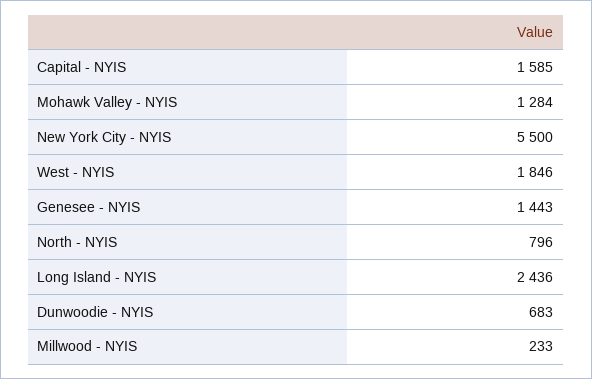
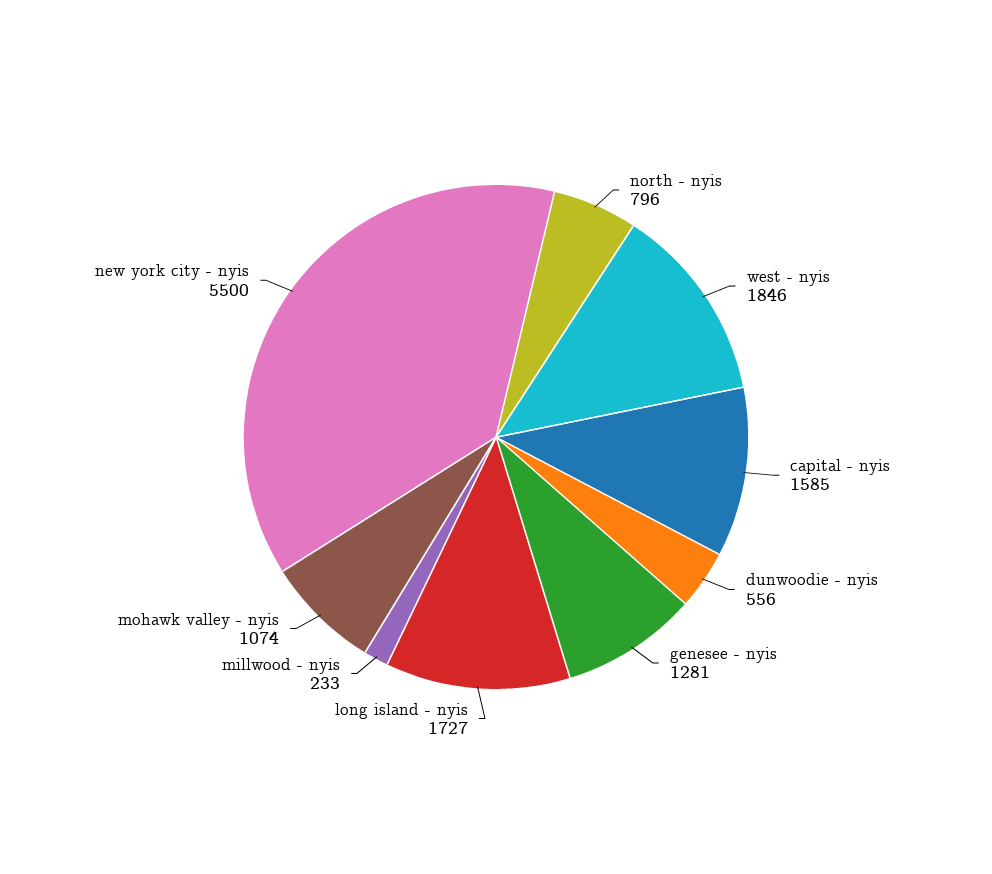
  {
    "Capital - NYIS": 1585,
-   "Mohawk Valley - NYIS": 1284,
+   "Mohawk Valley - NYIS": 1074,
    "New York City - NYIS": 5500,
    "West - NYIS": 1846,
-   "Genesee - NYIS": 1443,
+   "Genesee - NYIS": 1281,
    "North - NYIS": 796,
-   "Long Island - NYIS": 2436,
+   "Long Island - NYIS": 1727,
-   "Dunwoodie - NYIS": 683,
+   "Dunwoodie - NYIS": 556,
    "Millwood - NYIS": 233
  }

